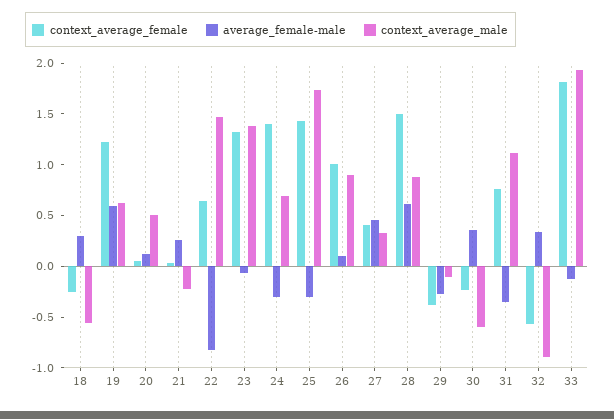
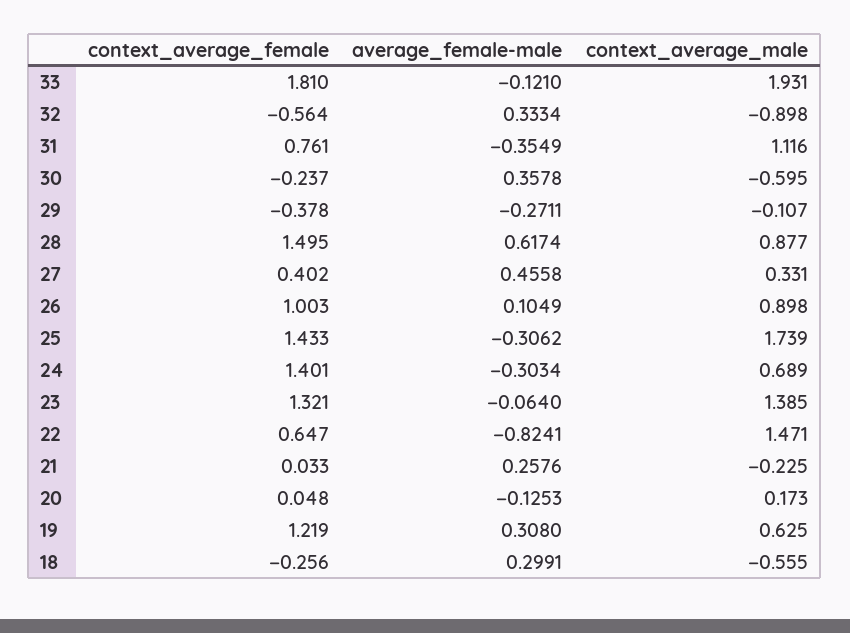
  {
    "context_average_female": {
      "18": -0.256,
      "19": 1.219,
      "20": 0.048,
      "21": 0.033,
      "22": 0.647,
      "23": 1.321,
      "24": 1.401,
      "25": 1.433,
      "26": 1.003,
      "27": 0.402,
      "28": 1.495,
      "29": -0.378,
      "30": -0.237,
      "31": 0.761,
      "32": -0.564,
      "33": 1.81
    },
    "average_female-male": {
      "18": 0.2991,
-     "19": 0.6,
+     "19": 0.308,
-     "20": 0.1,
+     "20": -0.1253,
      "21": 0.2576,
      "22": -0.8241,
      "23": -0.064,
      "24": -0.3034,
      "25": -0.3062,
      "26": 0.1049,
      "27": 0.4558,
      "28": 0.6174,
      "29": -0.2711,
      "30": 0.3578,
      "31": -0.3549,
      "32": 0.3334,
      "33": -0.121
    },
    "context_average_male": {
      "18": -0.555,
      "19": 0.625,
-     "20": 0.5,
+     "20": 0.173,
      "21": -0.225,
      "22": 1.471,
      "23": 1.385,
      "24": 0.689,
      "25": 1.739,
      "26": 0.898,
      "27": 0.331,
      "28": 0.877,
      "29": -0.107,
      "30": -0.595,
      "31": 1.116,
      "32": -0.898,
      "33": 1.931
    }
  }

